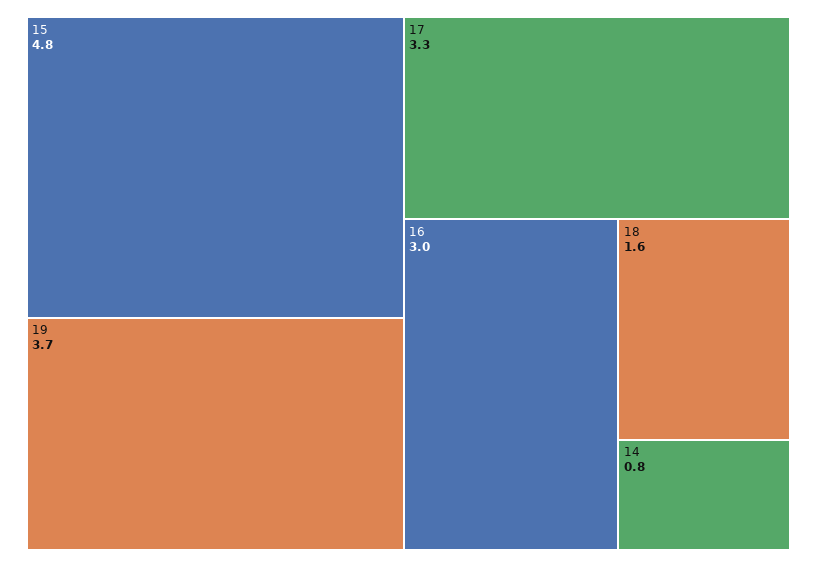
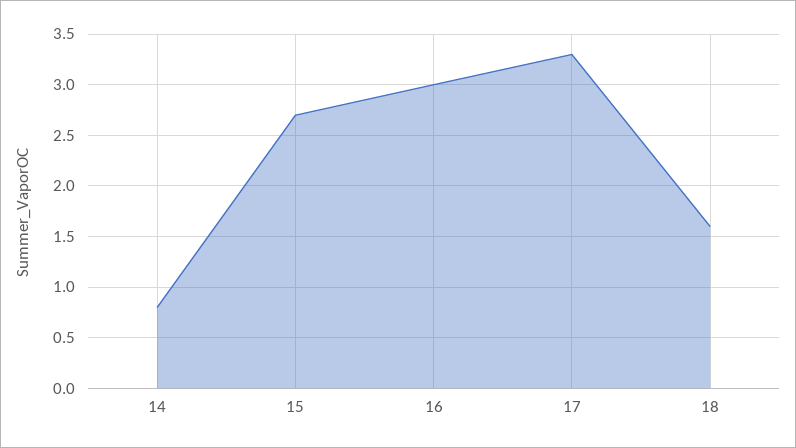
  {
-   "15": 4.8,
+   "15": 2.7,
-   "19": 3.7,
    "17": 3.3,
    "16": 3,
    "18": 1.6,
    "14": 0.8
  }

